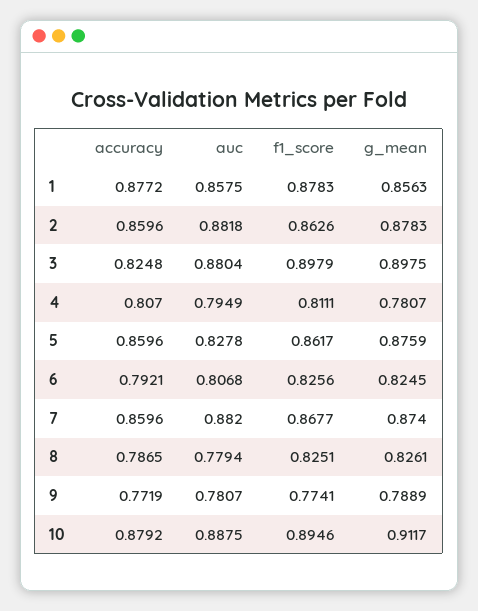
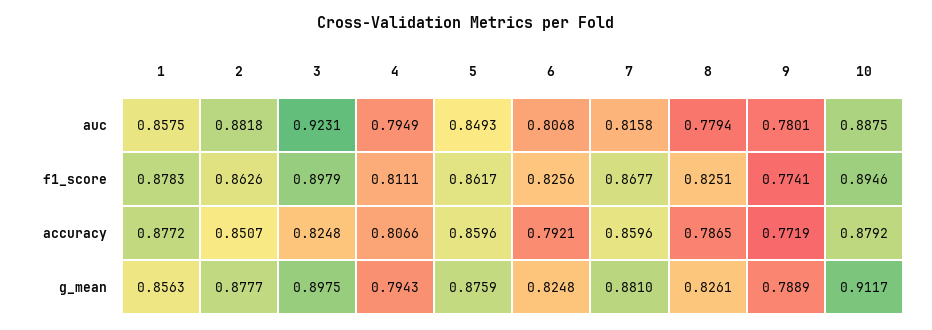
  {
    "accuracy": {
      "1": 0.8772,
-     "2": 0.8596,
+     "2": 0.8507,
      "3": 0.8248,
-     "4": 0.807,
+     "4": 0.8066,
      "5": 0.8596,
      "6": 0.7921,
      "7": 0.8596,
      "8": 0.7865,
      "9": 0.7719,
      "10": 0.8792
    },
    "auc": {
      "1": 0.8575,
      "2": 0.8818,
-     "3": 0.8804,
+     "3": 0.9231,
      "4": 0.7949,
-     "5": 0.8278,
+     "5": 0.8493,
      "6": 0.8068,
-     "7": 0.882,
+     "7": 0.8158,
      "8": 0.7794,
-     "9": 0.7807,
+     "9": 0.7801,
      "10": 0.8875
    },
    "f1_score": {
      "1": 0.8783,
      "2": 0.8626,
      "3": 0.8979,
      "4": 0.8111,
      "5": 0.8617,
      "6": 0.8256,
      "7": 0.8677,
      "8": 0.8251,
      "9": 0.7741,
      "10": 0.8946
    },
    "g_mean": {
      "1": 0.8563,
-     "2": 0.8783,
+     "2": 0.8777,
      "3": 0.8975,
-     "4": 0.7807,
+     "4": 0.7943,
      "5": 0.8759,
-     "6": 0.8245,
+     "6": 0.8248,
-     "7": 0.874,
+     "7": 0.881,
      "8": 0.8261,
      "9": 0.7889,
      "10": 0.9117
    }
  }

